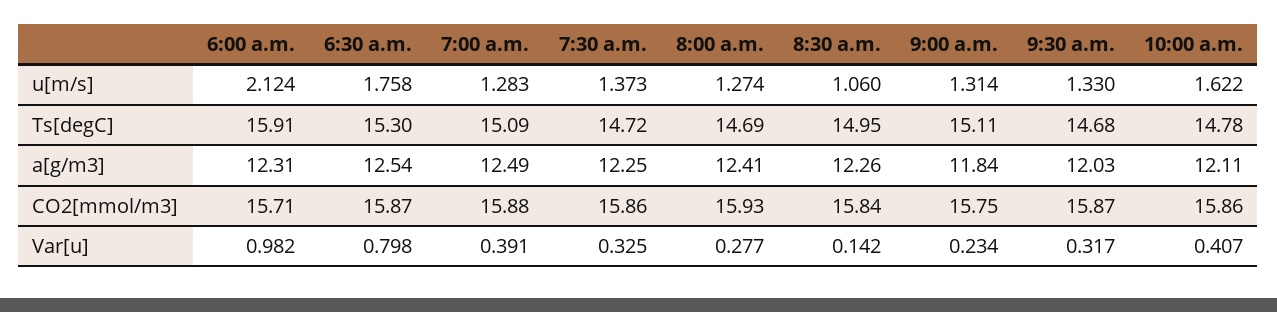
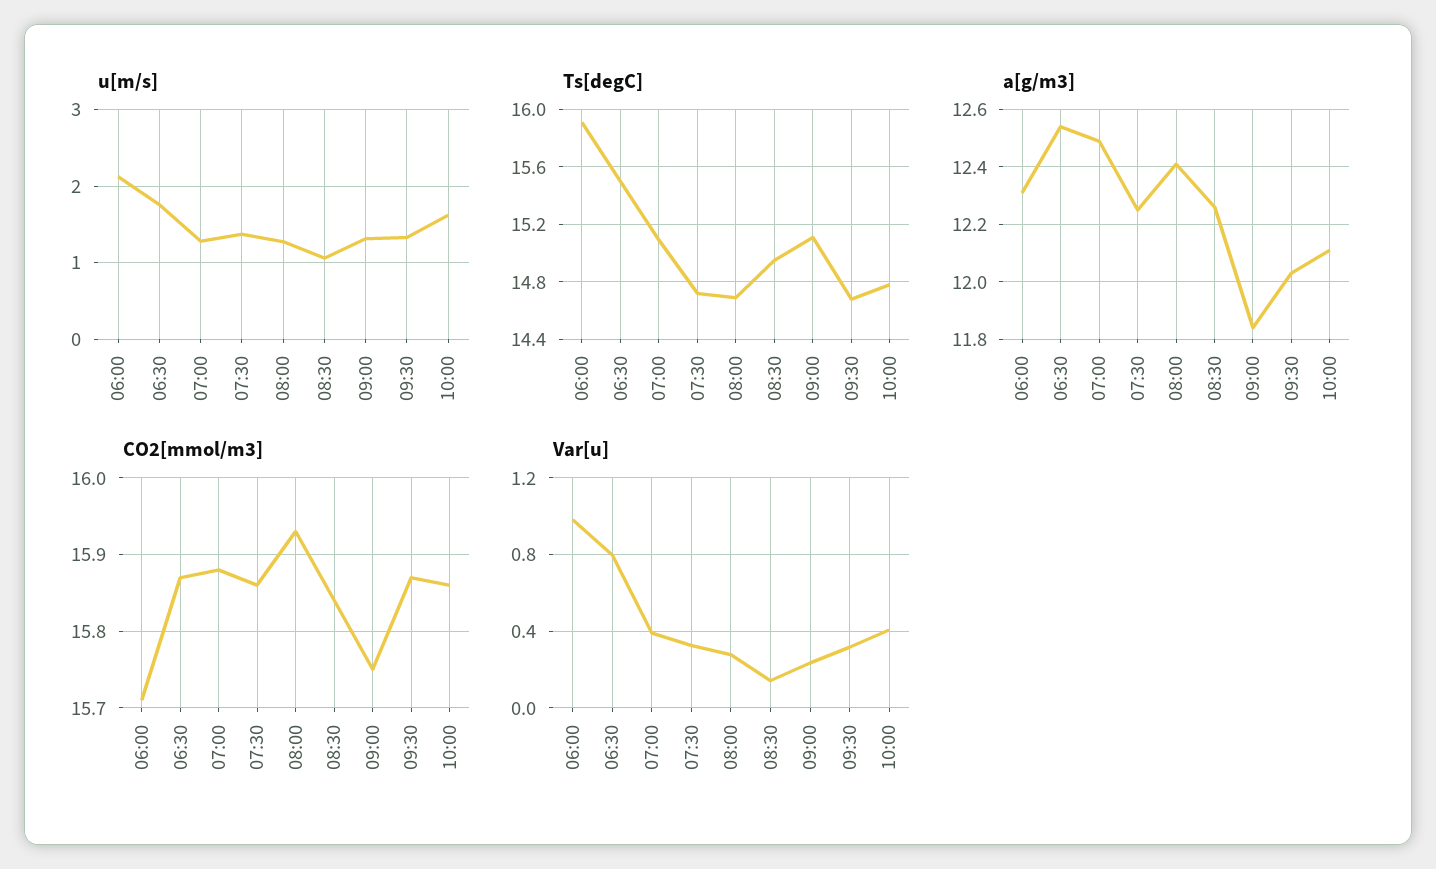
  {
    "u[m/s]": {
      "6:00 a.m.": 2.124,
      "6:30 a.m.": 1.758,
      "7:00 a.m.": 1.283,
      "7:30 a.m.": 1.373,
      "8:00 a.m.": 1.274,
      "8:30 a.m.": 1.06,
      "9:00 a.m.": 1.314,
      "9:30 a.m.": 1.33,
      "10:00 a.m.": 1.622
    },
    "Ts[degC]": {
      "6:00 a.m.": 15.91,
-     "6:30 a.m.": 15.3,
+     "6:30 a.m.": 15.5,
      "7:00 a.m.": 15.09,
      "7:30 a.m.": 14.72,
      "8:00 a.m.": 14.69,
      "8:30 a.m.": 14.95,
      "9:00 a.m.": 15.11,
      "9:30 a.m.": 14.68,
      "10:00 a.m.": 14.78
    },
    "a[g/m3]": {
      "6:00 a.m.": 12.31,
      "6:30 a.m.": 12.54,
      "7:00 a.m.": 12.49,
      "7:30 a.m.": 12.25,
      "8:00 a.m.": 12.41,
      "8:30 a.m.": 12.26,
      "9:00 a.m.": 11.84,
      "9:30 a.m.": 12.03,
      "10:00 a.m.": 12.11
    },
    "CO2[mmol/m3]": {
      "6:00 a.m.": 15.71,
      "6:30 a.m.": 15.87,
      "7:00 a.m.": 15.88,
      "7:30 a.m.": 15.86,
      "8:00 a.m.": 15.93,
      "8:30 a.m.": 15.84,
      "9:00 a.m.": 15.75,
      "9:30 a.m.": 15.87,
      "10:00 a.m.": 15.86
    },
    "Var[u]": {
      "6:00 a.m.": 0.982,
      "6:30 a.m.": 0.798,
      "7:00 a.m.": 0.391,
      "7:30 a.m.": 0.325,
      "8:00 a.m.": 0.277,
      "8:30 a.m.": 0.142,
      "9:00 a.m.": 0.234,
      "9:30 a.m.": 0.317,
      "10:00 a.m.": 0.407
    }
  }

